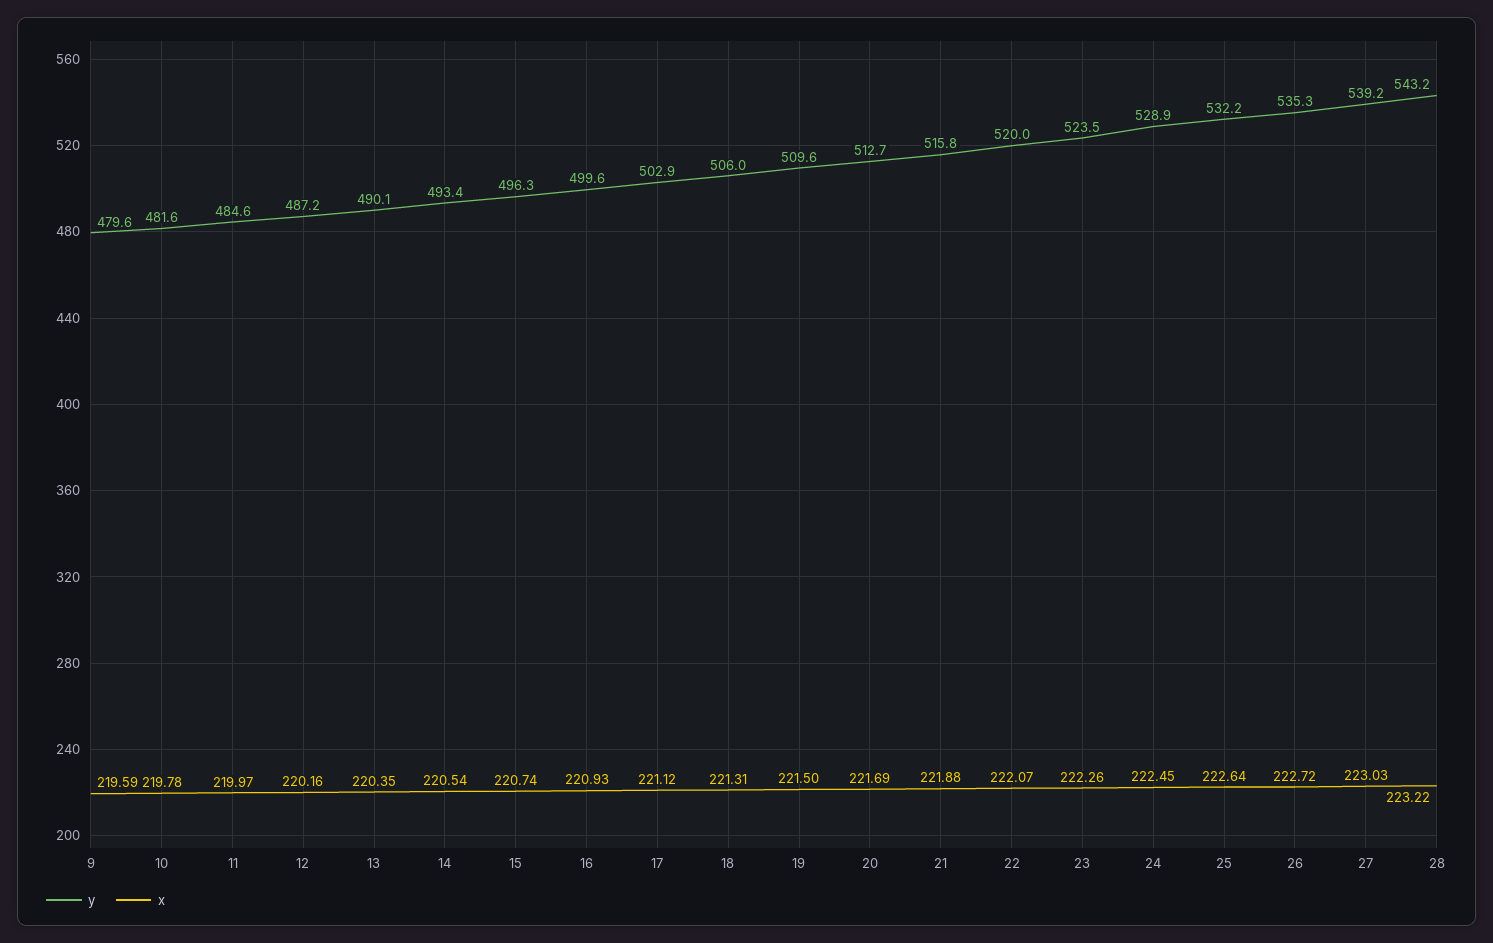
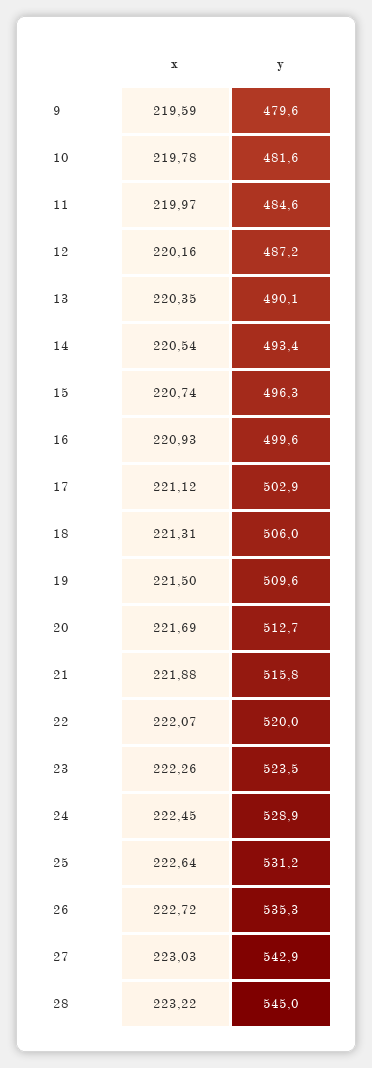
  {
    "y": {
      "9": 479.6,
      "10": 481.6,
      "11": 484.6,
      "12": 487.2,
      "13": 490.1,
      "14": 493.4,
      "15": 496.3,
      "16": 499.6,
      "17": 502.9,
      "18": 506,
      "19": 509.6,
      "20": 512.7,
      "21": 515.8,
      "22": 520,
      "23": 523.5,
      "24": 528.9,
-     "25": 532.2,
+     "25": 531.2,
      "26": 535.3,
-     "27": 539.2,
+     "27": 542.9,
-     "28": 543.2
+     "28": 545
    },
    "x": {
      "9": 219.59,
      "10": 219.78,
      "11": 219.97,
      "12": 220.16,
      "13": 220.35,
      "14": 220.54,
      "15": 220.74,
      "16": 220.93,
      "17": 221.12,
      "18": 221.31,
      "19": 221.5,
      "20": 221.69,
      "21": 221.88,
      "22": 222.07,
      "23": 222.26,
      "24": 222.45,
      "25": 222.64,
      "26": 222.72,
      "27": 223.03,
      "28": 223.22
    }
  }

